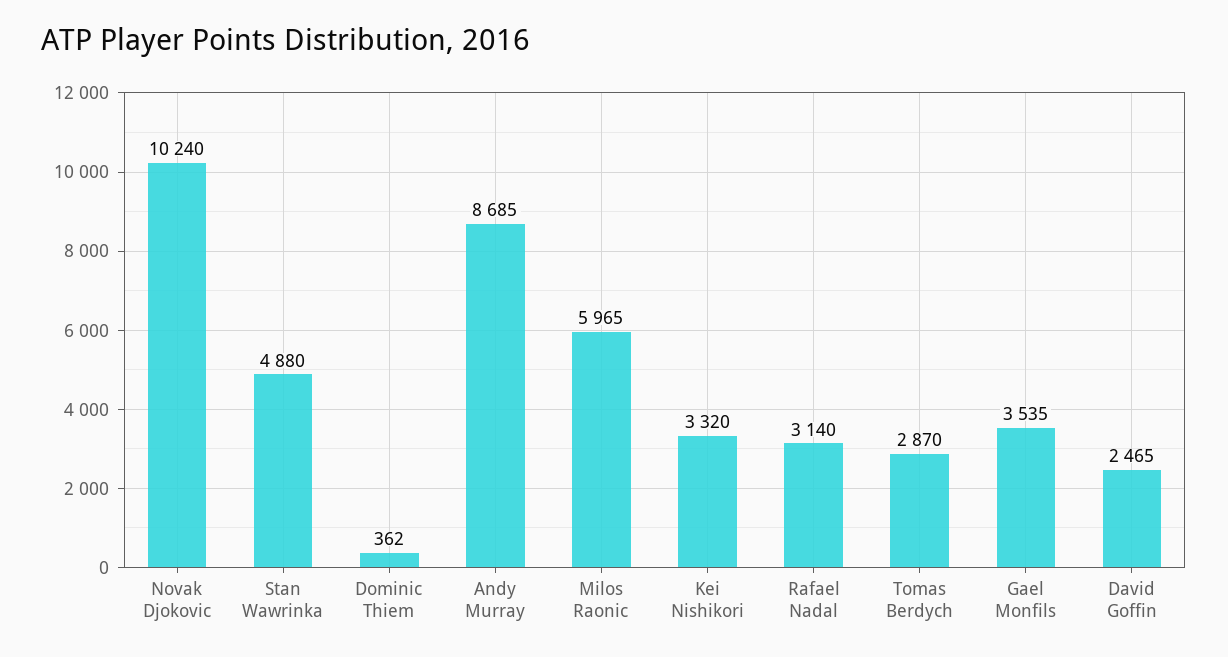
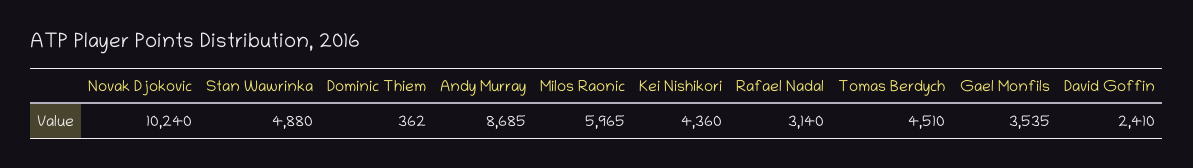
  {
    "Novak Djokovic": 10240,
    "Stan Wawrinka": 4880,
    "Dominic Thiem": 362,
    "Andy Murray": 8685,
    "Milos Raonic": 5965,
-   "Kei Nishikori": 3320,
+   "Kei Nishikori": 4360,
    "Rafael Nadal": 3140,
-   "Tomas Berdych": 2870,
+   "Tomas Berdych": 4510,
    "Gael Monfils": 3535,
-   "David Goffin": 2465
+   "David Goffin": 2410
  }

